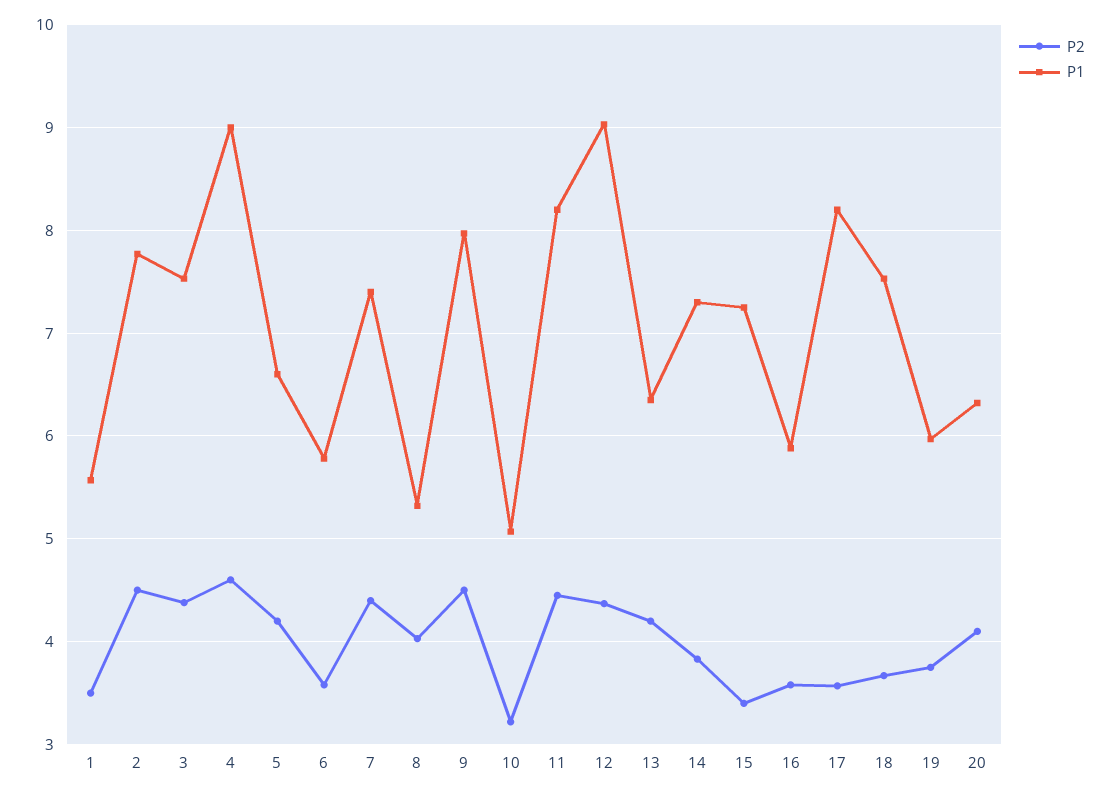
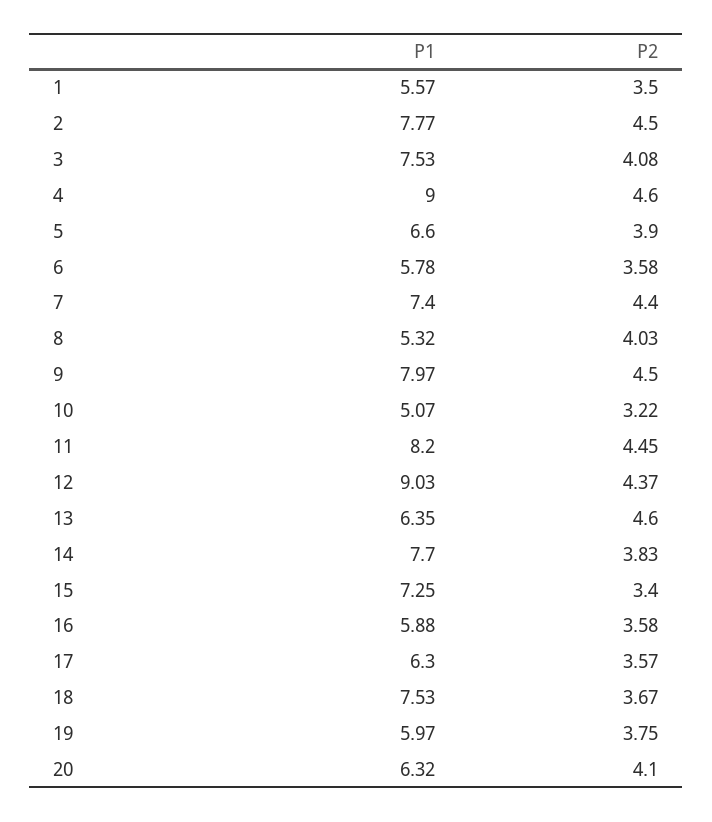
  {
    "P2": {
      "1": 3.5,
      "2": 4.5,
-     "3": 4.4,
+     "3": 4.08,
      "4": 4.6,
-     "5": 4.2,
+     "5": 3.9,
      "6": 3.58,
      "7": 4.4,
      "8": 4.03,
      "9": 4.5,
      "10": 3.22,
      "11": 4.45,
      "12": 4.37,
-     "13": 4.2,
+     "13": 4.6,
      "14": 3.83,
      "15": 3.4,
      "16": 3.58,
      "17": 3.57,
      "18": 3.67,
      "19": 3.75,
      "20": 4.1
    },
    "P1": {
      "1": 5.57,
      "2": 7.77,
      "3": 7.53,
      "4": 9,
      "5": 6.6,
      "6": 5.78,
      "7": 7.4,
      "8": 5.32,
      "9": 7.97,
      "10": 5.07,
      "11": 8.2,
      "12": 9.03,
      "13": 6.35,
-     "14": 7.3,
+     "14": 7.7,
      "15": 7.25,
      "16": 5.88,
-     "17": 8.2,
+     "17": 6.3,
      "18": 7.53,
      "19": 5.97,
      "20": 6.32
    }
  }

